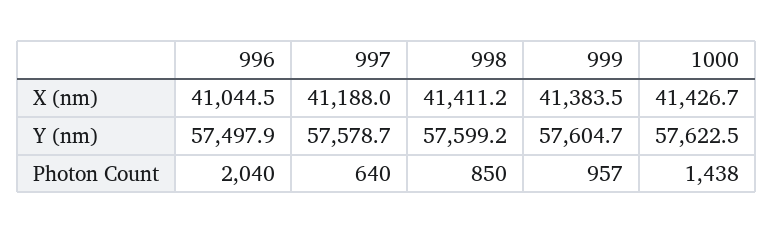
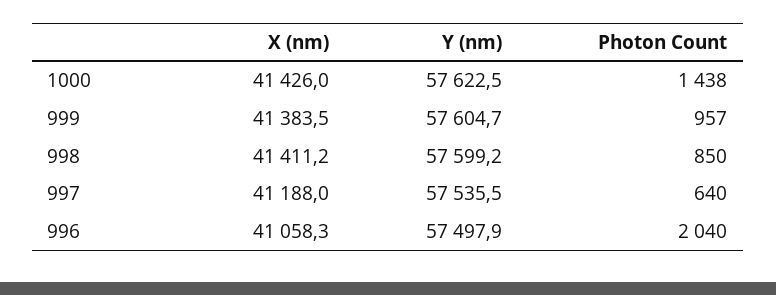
  {
    "996": {
-     "X (nm)": 41044.5,
+     "X (nm)": 41058.3,
      "Y (nm)": 57497.9,
      "Photon Count": 2040
    },
    "997": {
      "X (nm)": 41188,
-     "Y (nm)": 57578.7,
+     "Y (nm)": 57535.5,
      "Photon Count": 640
    },
    "998": {
      "X (nm)": 41411.2,
      "Y (nm)": 57599.2,
      "Photon Count": 850
    },
    "999": {
      "X (nm)": 41383.5,
      "Y (nm)": 57604.7,
      "Photon Count": 957
    },
    "1000": {
-     "X (nm)": 41426.7,
+     "X (nm)": 41426,
      "Y (nm)": 57622.5,
      "Photon Count": 1438
    }
  }

